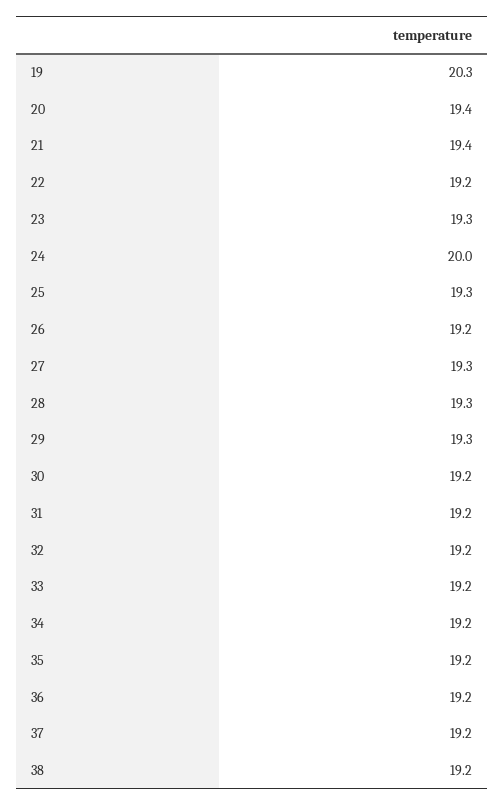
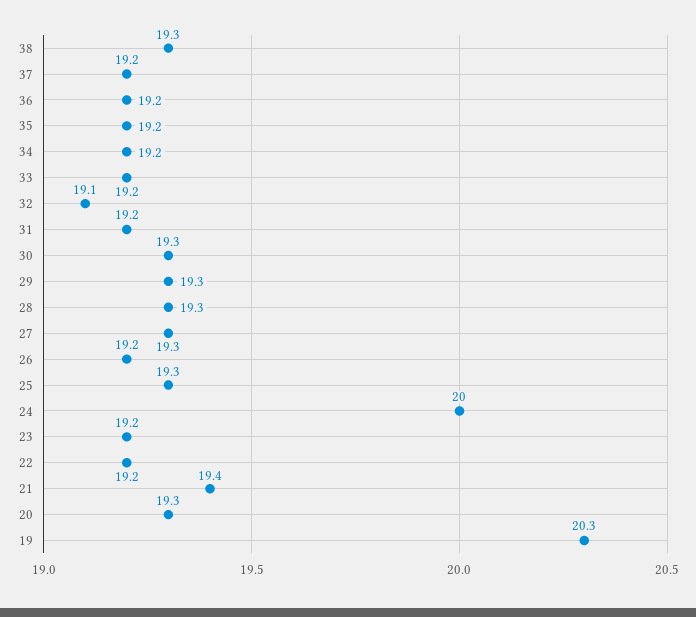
  {
    "19": 20.3,
-   "20": 19.4,
+   "20": 19.3,
    "21": 19.4,
    "22": 19.2,
-   "23": 19.3,
+   "23": 19.2,
    "24": 20,
    "25": 19.3,
    "26": 19.2,
    "27": 19.3,
    "28": 19.3,
    "29": 19.3,
-   "30": 19.2,
+   "30": 19.3,
    "31": 19.2,
-   "32": 19.2,
+   "32": 19.1,
    "33": 19.2,
    "34": 19.2,
    "35": 19.2,
    "36": 19.2,
    "37": 19.2,
-   "38": 19.2
+   "38": 19.3
  }

